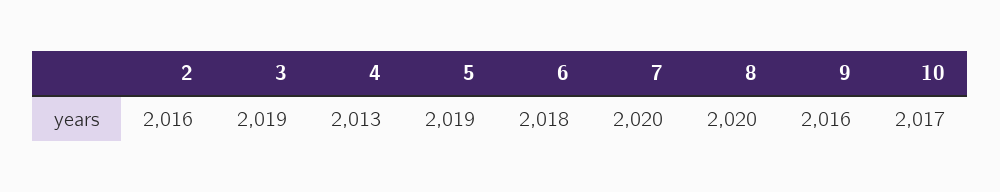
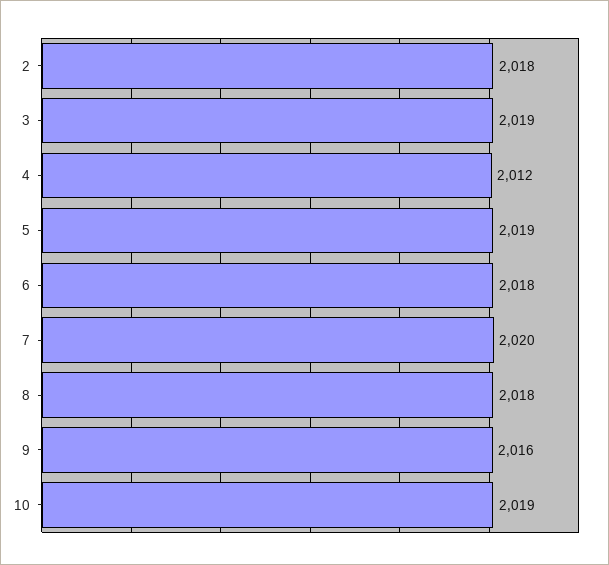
  {
-   "2": 2016,
+   "2": 2018,
    "3": 2019,
-   "4": 2013,
+   "4": 2012,
    "5": 2019,
    "6": 2018,
    "7": 2020,
-   "8": 2020,
+   "8": 2018,
    "9": 2016,
-   "10": 2017
+   "10": 2019
  }

